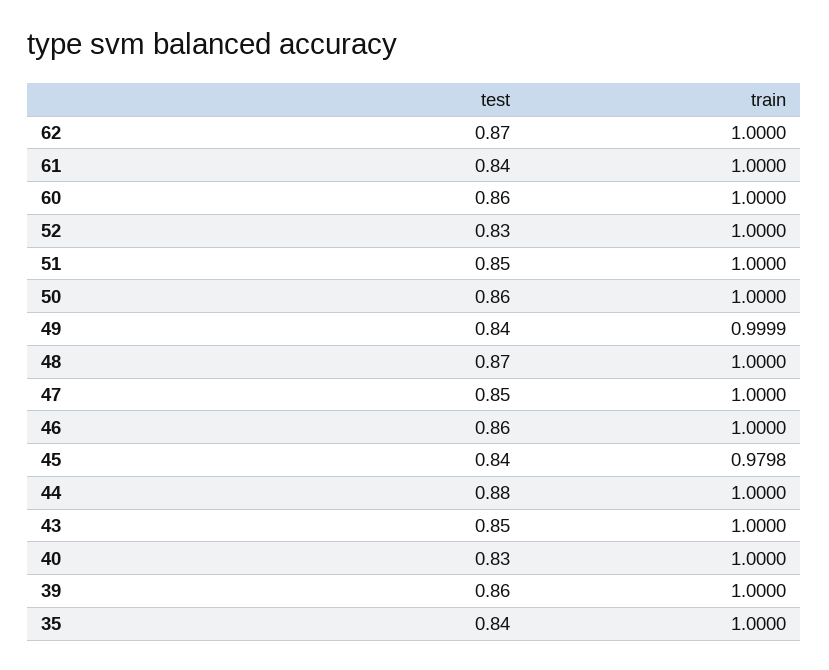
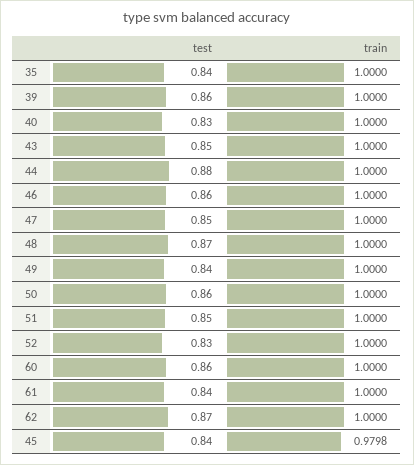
  {
    "test": {
      "62": 0.87,
      "61": 0.84,
      "60": 0.86,
      "52": 0.83,
      "51": 0.85,
      "50": 0.86,
      "49": 0.84,
      "48": 0.87,
      "47": 0.85,
      "46": 0.86,
      "45": 0.84,
      "44": 0.88,
      "43": 0.85,
      "40": 0.83,
      "39": 0.86,
      "35": 0.84
    },
    "train": {
      "62": 1,
      "61": 1,
      "60": 1,
      "52": 1,
      "51": 1,
      "50": 1,
-     "49": 0.9999,
+     "49": 1,
      "48": 1,
      "47": 1,
      "46": 1,
      "45": 0.9798,
      "44": 1,
      "43": 1,
      "40": 1,
      "39": 1,
      "35": 1
    }
  }

